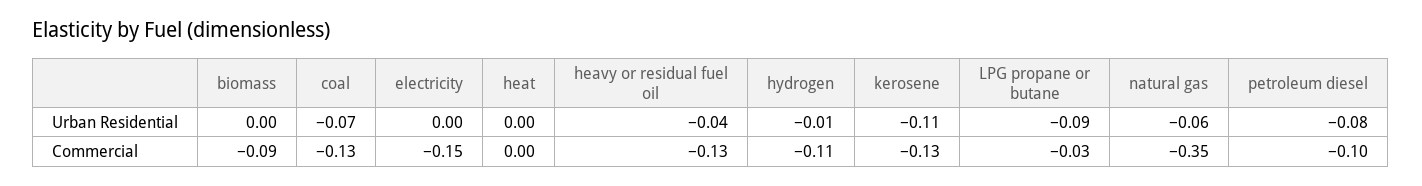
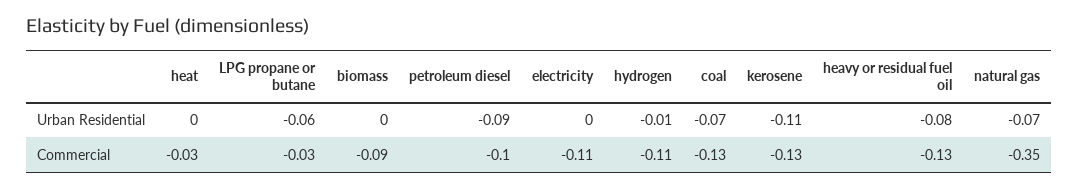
  {
    "biomass": {
      "Urban Residential": 0,
      "Commercial": -0.09
    },
    "coal": {
      "Urban Residential": -0.07,
      "Commercial": -0.13
    },
    "electricity": {
      "Urban Residential": 0,
-     "Commercial": -0.15
+     "Commercial": -0.11
    },
    "heat": {
      "Urban Residential": 0,
-     "Commercial": 0
+     "Commercial": -0.03
    },
    "heavy or residual fuel oil": {
-     "Urban Residential": -0.04,
+     "Urban Residential": -0.08,
      "Commercial": -0.13
    },
    "hydrogen": {
      "Urban Residential": -0.01,
      "Commercial": -0.11
    },
    "kerosene": {
      "Urban Residential": -0.11,
      "Commercial": -0.13
    },
    "LPG propane or butane": {
-     "Urban Residential": -0.09,
+     "Urban Residential": -0.06,
      "Commercial": -0.03
    },
    "natural gas": {
-     "Urban Residential": -0.06,
+     "Urban Residential": -0.07,
      "Commercial": -0.35
    },
    "petroleum diesel": {
-     "Urban Residential": -0.08,
+     "Urban Residential": -0.09,
      "Commercial": -0.1
    }
  }

